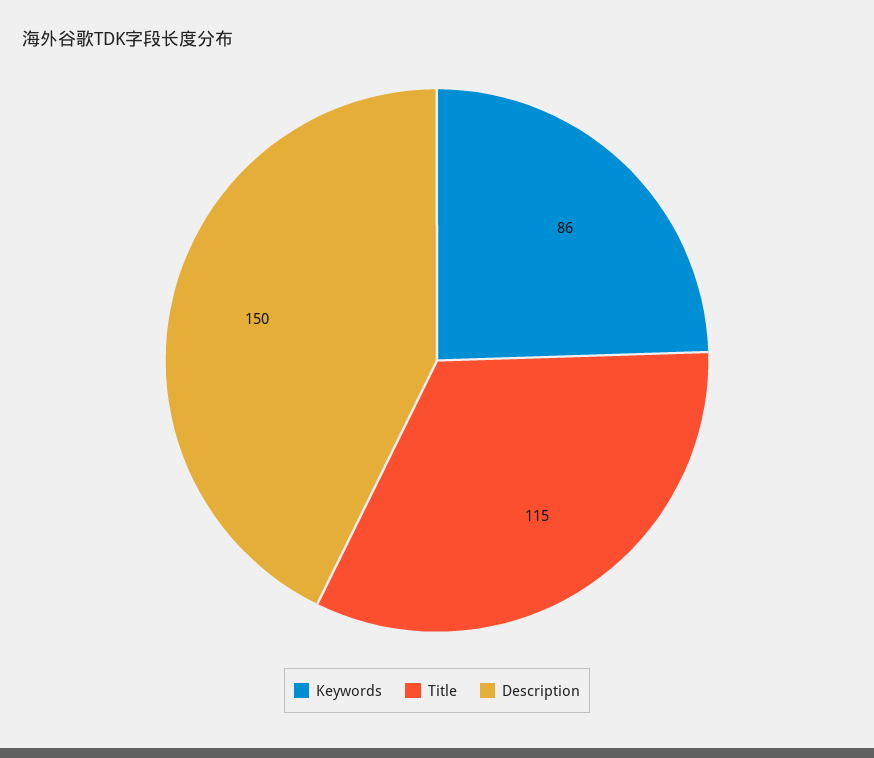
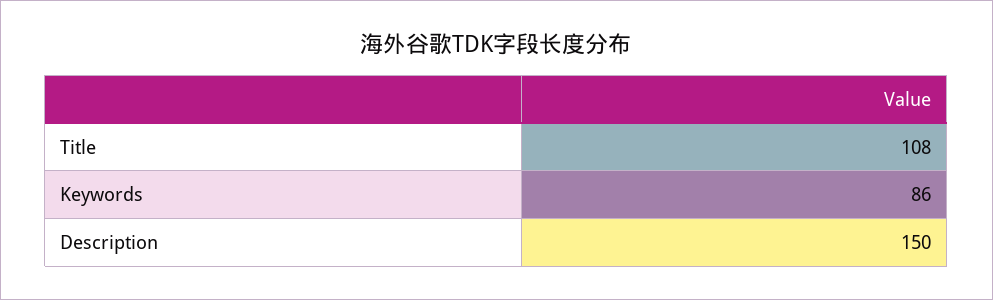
  {
    "Keywords": 86,
-   "Title": 115,
+   "Title": 108,
    "Description": 150
  }

